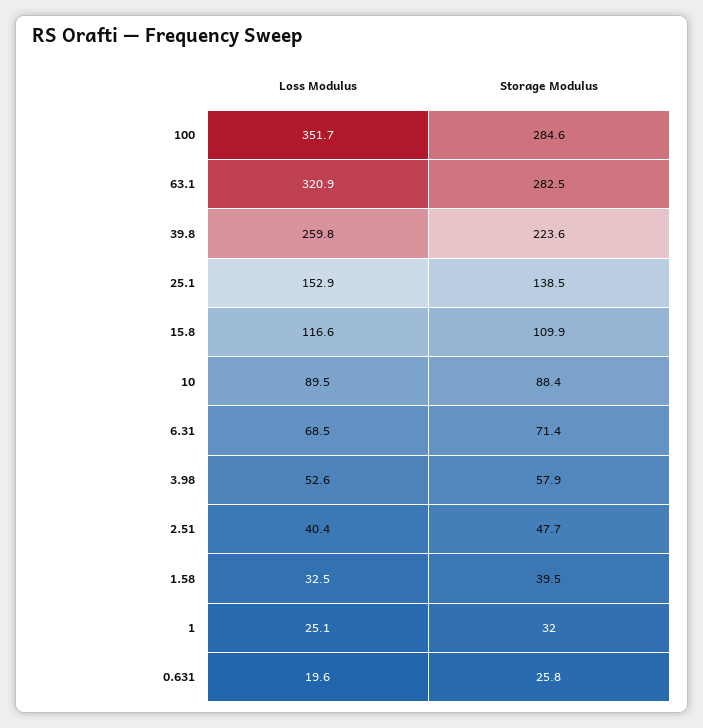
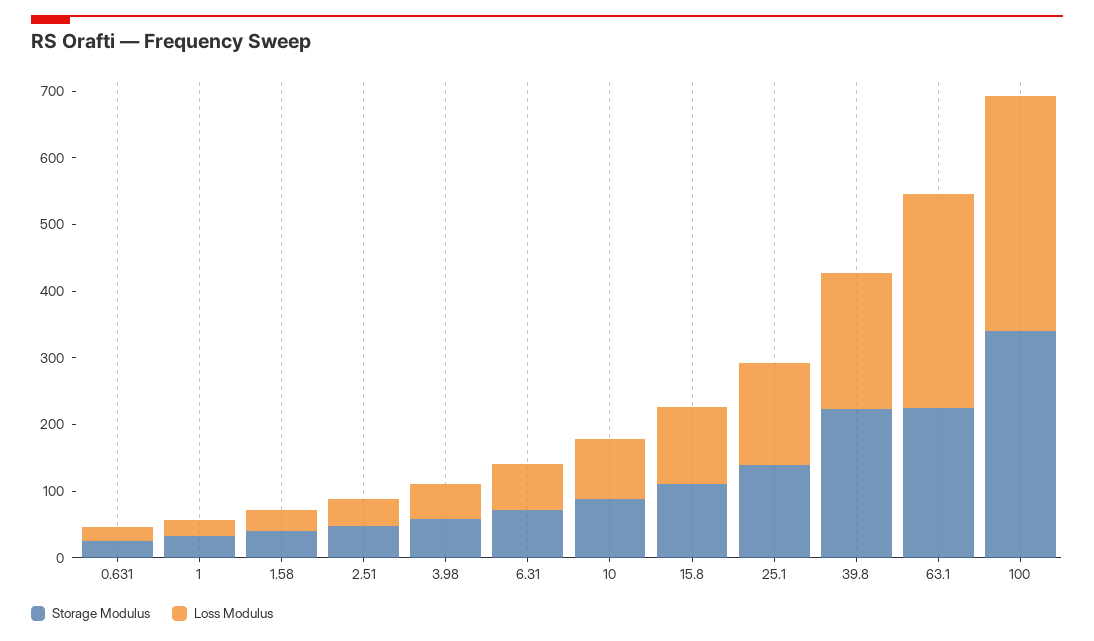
  {
    "Loss Modulus": {
      "100": 351.7,
      "63.1": 320.9,
-     "39.8": 259.8,
+     "39.8": 200,
      "25.1": 152.9,
      "15.8": 116.6,
      "10": 89.5,
      "6.31": 68.5,
      "3.98": 52.6,
      "2.51": 40.4,
      "1.58": 32.5,
      "1": 25.1,
      "0.631": 19.6
    },
    "Storage Modulus": {
-     "100": 284.6,
+     "100": 340,
-     "63.1": 282.5,
+     "63.1": 220,
      "39.8": 223.6,
      "25.1": 138.5,
      "15.8": 109.9,
      "10": 88.4,
      "6.31": 71.4,
      "3.98": 57.9,
      "2.51": 47.7,
      "1.58": 39.5,
      "1": 32,
      "0.631": 25.8
    }
  }

